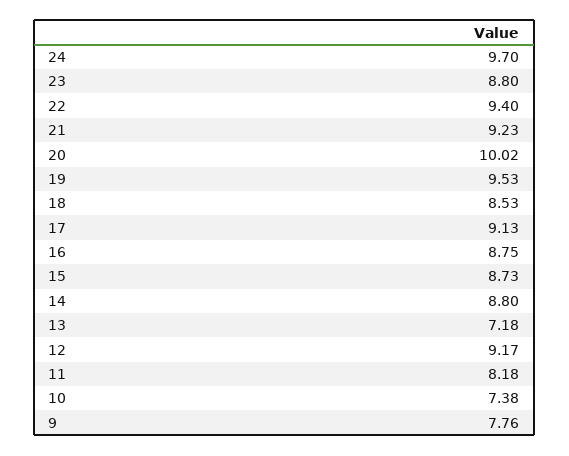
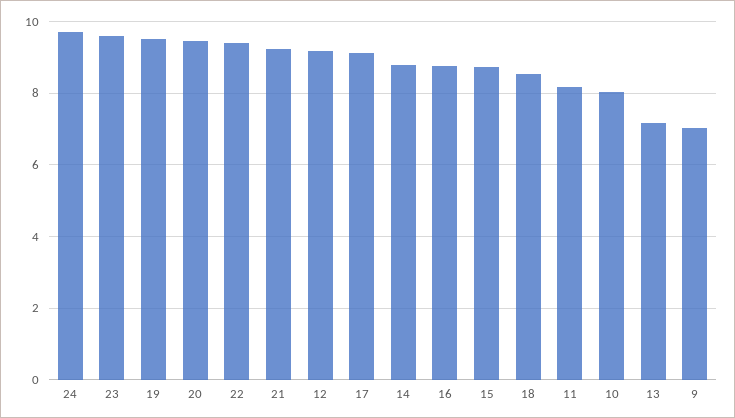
  {
    "24": 9.7,
-   "23": 8.8,
+   "23": 9.6,
    "22": 9.4,
    "21": 9.23,
-   "20": 10.02,
+   "20": 9.4,
    "19": 9.53,
    "18": 8.53,
    "17": 9.13,
    "16": 8.75,
    "15": 8.73,
    "14": 8.8,
    "13": 7.18,
    "12": 9.17,
    "11": 8.18,
-   "10": 7.38,
+   "10": 8,
-   "9": 7.76
+   "9": 7
  }

